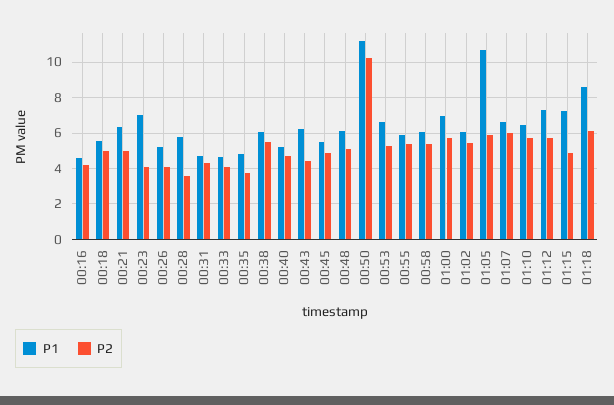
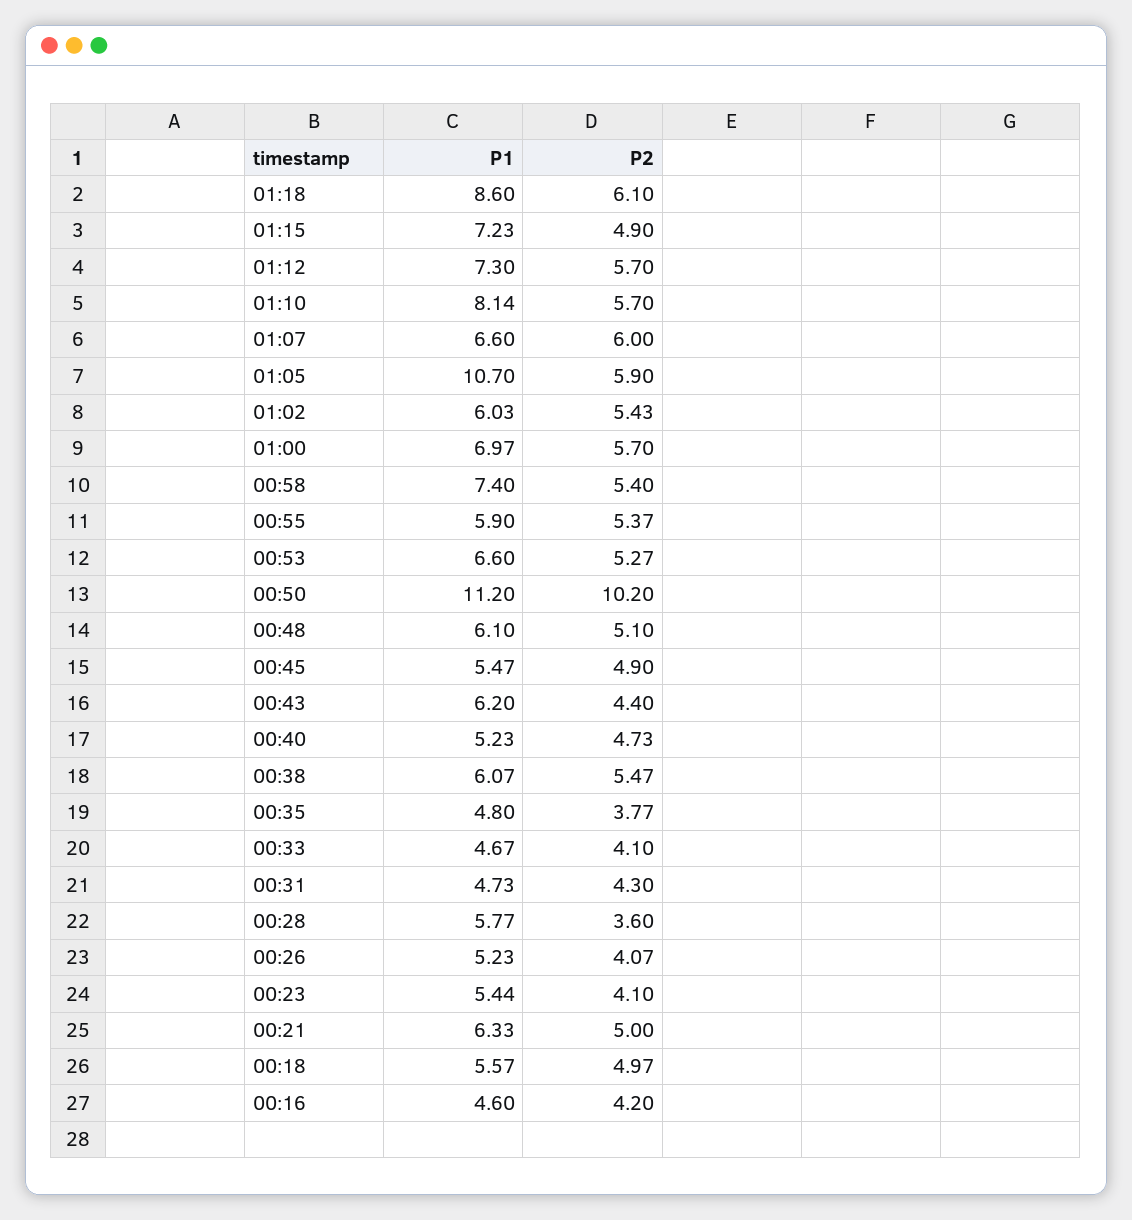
  {
    "P1": {
      "00:16": 4.6,
      "00:18": 5.57,
      "00:21": 6.33,
-     "00:23": 7,
+     "00:23": 5.44,
      "00:26": 5.23,
      "00:28": 5.77,
      "00:31": 4.73,
      "00:33": 4.67,
      "00:35": 4.8,
      "00:38": 6.07,
      "00:40": 5.23,
      "00:43": 6.2,
      "00:45": 5.47,
      "00:48": 6.1,
      "00:50": 11.2,
      "00:53": 6.6,
      "00:55": 5.9,
-     "00:58": 6,
+     "00:58": 7.4,
      "01:00": 6.97,
      "01:02": 6.03,
      "01:05": 10.7,
      "01:07": 6.6,
-     "01:10": 6.5,
+     "01:10": 8.14,
      "01:12": 7.3,
      "01:15": 7.23,
      "01:18": 8.6
    },
    "P2": {
      "00:16": 4.2,
      "00:18": 4.97,
      "00:21": 5,
      "00:23": 4.1,
      "00:26": 4.07,
      "00:28": 3.6,
      "00:31": 4.3,
      "00:33": 4.1,
      "00:35": 3.77,
      "00:38": 5.47,
      "00:40": 4.73,
      "00:43": 4.4,
      "00:45": 4.9,
      "00:48": 5.1,
      "00:50": 10.2,
      "00:53": 5.27,
      "00:55": 5.37,
      "00:58": 5.4,
      "01:00": 5.7,
      "01:02": 5.43,
      "01:05": 5.9,
      "01:07": 6,
      "01:10": 5.7,
      "01:12": 5.7,
      "01:15": 4.9,
      "01:18": 6.1
    }
  }

